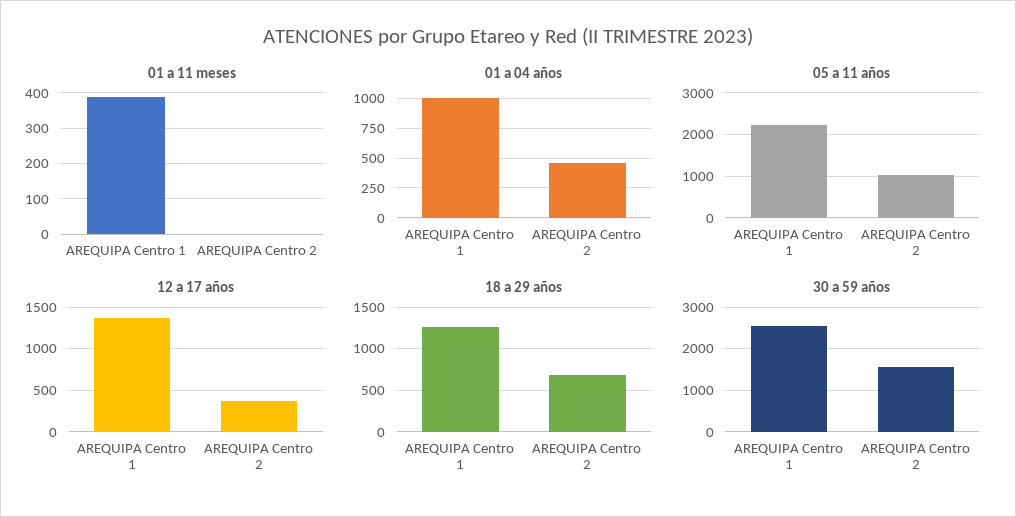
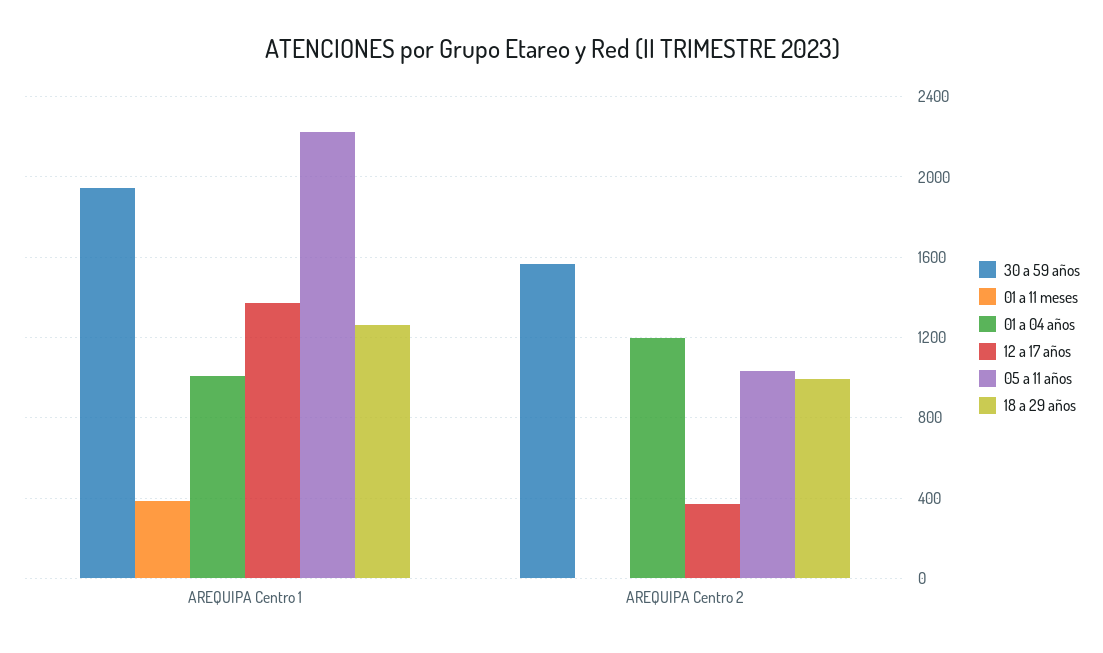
  {
    "01 a 11 meses": {
      "AREQUIPA Centro 1": 380,
      "AREQUIPA Centro 2": 0
    },
    "01 a 04 años": {
      "AREQUIPA Centro 1": 1000,
-     "AREQUIPA Centro 2": 500
+     "AREQUIPA Centro 2": 1200
    },
    "05 a 11 años": {
      "AREQUIPA Centro 1": 2200,
      "AREQUIPA Centro 2": 1050
    },
    "12 a 17 años": {
      "AREQUIPA Centro 1": 1350,
      "AREQUIPA Centro 2": 350
    },
    "18 a 29 años": {
      "AREQUIPA Centro 1": 1250,
-     "AREQUIPA Centro 2": 700
+     "AREQUIPA Centro 2": 1000
    },
    "30 a 59 años": {
-     "AREQUIPA Centro 1": 2600,
+     "AREQUIPA Centro 1": 1950,
      "AREQUIPA Centro 2": 1550
    }
  }

